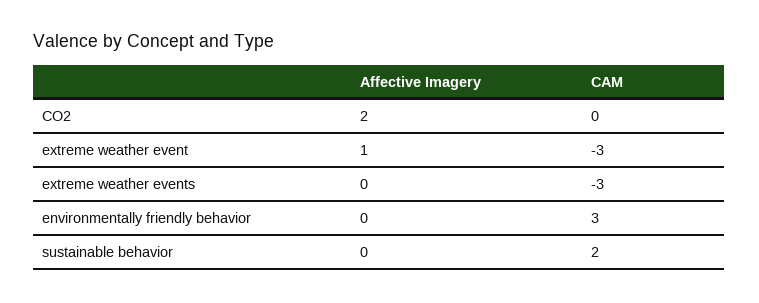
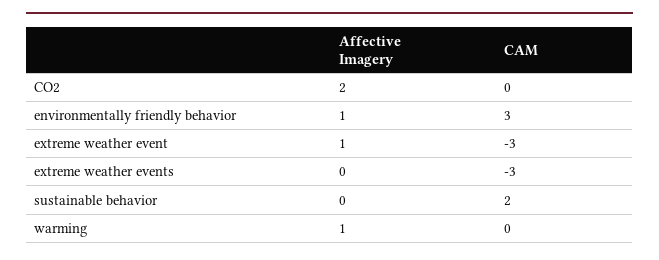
  {
    "Affective Imagery": {
      "CO2": 2,
      "extreme weather event": 1,
      "extreme weather events": 0,
-     "environmentally friendly behavior": 0,
+     "environmentally friendly behavior": 1,
-     "sustainable behavior": 0
+     "sustainable behavior": 0,
+     "warming": 1
    },
    "CAM": {
      "CO2": 0,
      "extreme weather event": -3,
      "extreme weather events": -3,
      "environmentally friendly behavior": 3,
-     "sustainable behavior": 2
+     "sustainable behavior": 2,
+     "warming": 0
    }
  }

